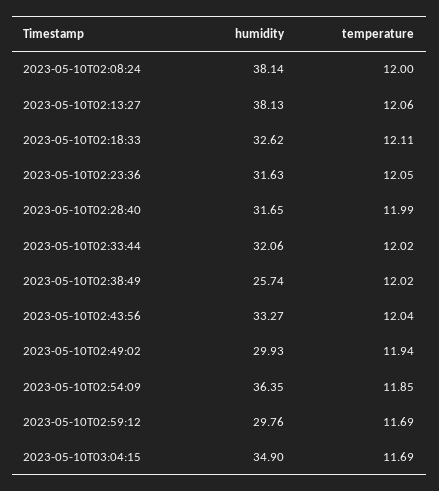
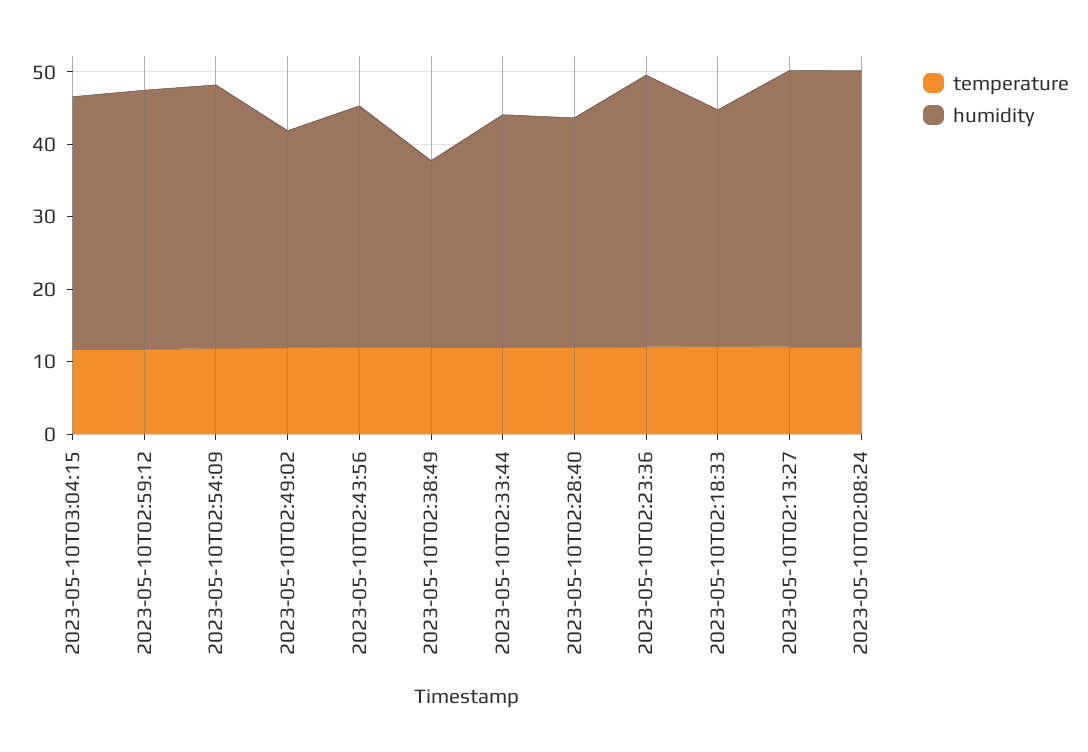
  {
    "humidity": {
      "2023-05-10T02:08:24": 38.14,
      "2023-05-10T02:13:27": 38.13,
      "2023-05-10T02:18:33": 32.62,
-     "2023-05-10T02:23:36": 31.63,
+     "2023-05-10T02:23:36": 38,
      "2023-05-10T02:28:40": 31.65,
      "2023-05-10T02:33:44": 32.06,
      "2023-05-10T02:38:49": 25.74,
      "2023-05-10T02:43:56": 33.27,
      "2023-05-10T02:49:02": 29.93,
      "2023-05-10T02:54:09": 36.35,
-     "2023-05-10T02:59:12": 29.76,
+     "2023-05-10T02:59:12": 36,
      "2023-05-10T03:04:15": 34.9
    },
    "temperature": {
      "2023-05-10T02:08:24": 12,
      "2023-05-10T02:13:27": 12.06,
      "2023-05-10T02:18:33": 12.11,
      "2023-05-10T02:23:36": 12.05,
      "2023-05-10T02:28:40": 11.99,
      "2023-05-10T02:33:44": 12.02,
      "2023-05-10T02:38:49": 12.02,
      "2023-05-10T02:43:56": 12.04,
      "2023-05-10T02:49:02": 11.94,
      "2023-05-10T02:54:09": 11.85,
      "2023-05-10T02:59:12": 11.69,
      "2023-05-10T03:04:15": 11.69
    }
  }

